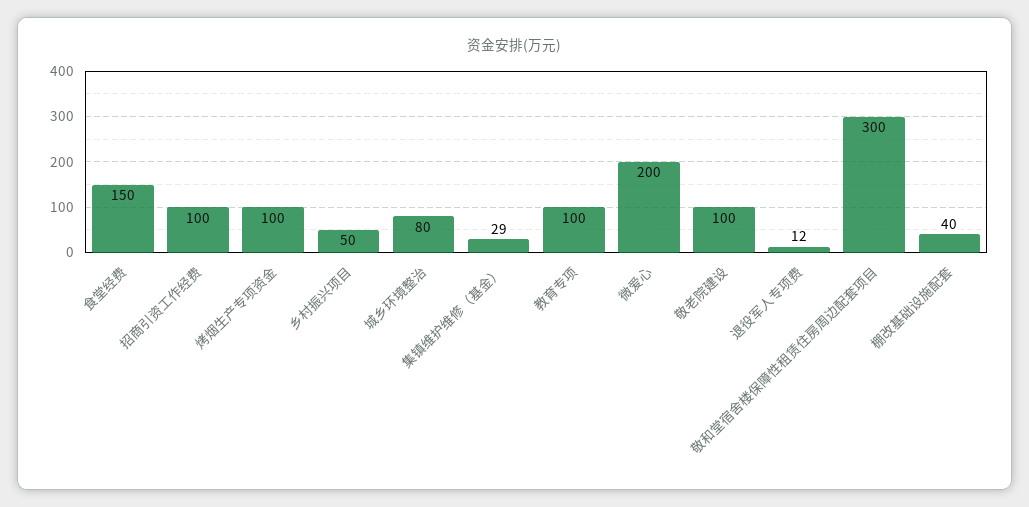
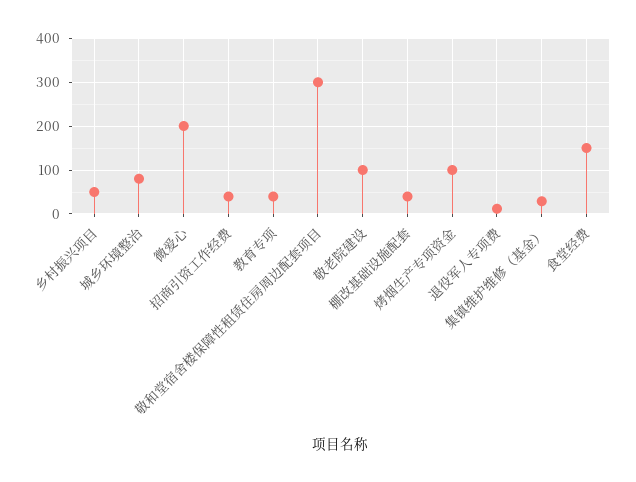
  {
    "食堂经费": 150,
-   "招商引资工作经费": 100,
+   "招商引资工作经费": 40,
    "烤烟生产专项资金": 100,
    "乡村振兴项目": 50,
    "城乡环境整治": 80,
    "集镇维护维修（基金）": 29,
-   "教育专项": 100,
+   "教育专项": 40,
    "微爱心": 200,
    "敬老院建设": 100,
    "退役军人专项费": 12,
    "敬和堂宿舍楼保障性租赁住房周边配套项目": 300,
    "棚改基础设施配套": 40
  }

